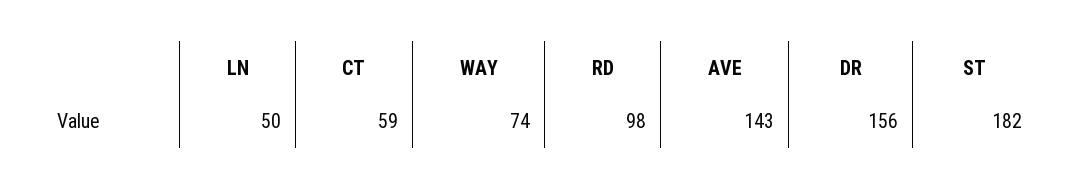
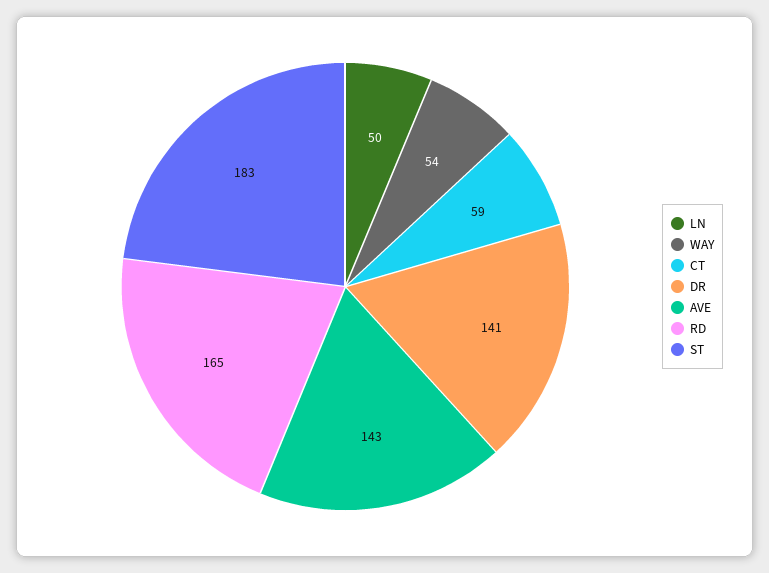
  {
    "LN": 50,
    "CT": 59,
-   "WAY": 74,
+   "WAY": 54,
-   "RD": 98,
+   "RD": 165,
    "AVE": 143,
-   "DR": 156,
+   "DR": 141,
-   "ST": 182
+   "ST": 183
  }

